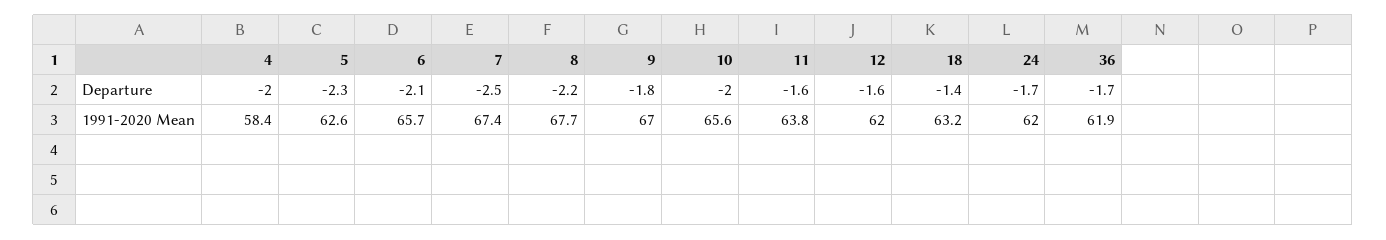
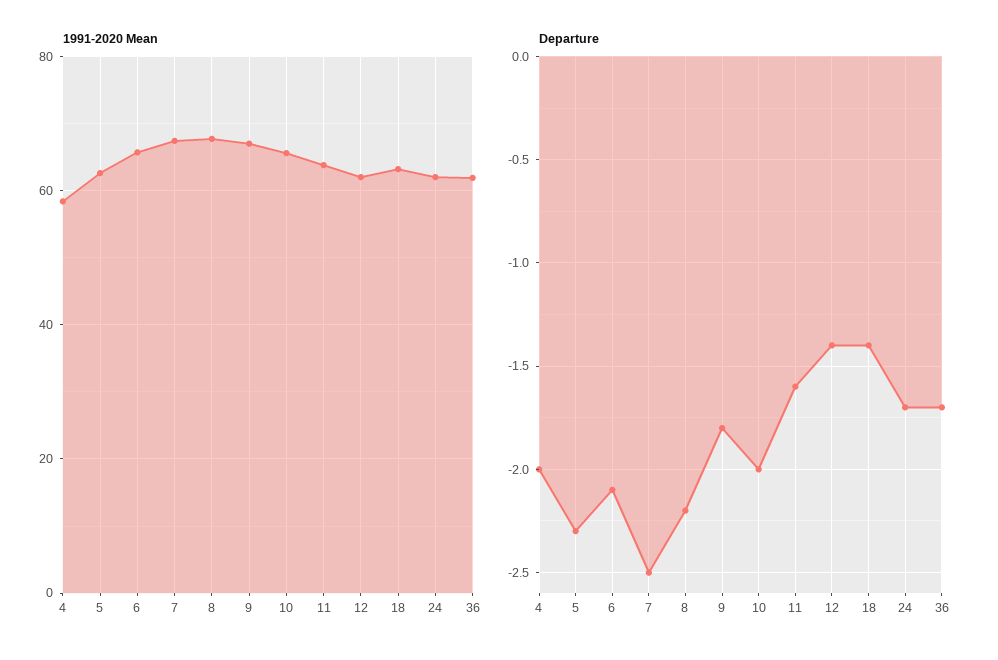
  {
    "Departure": {
      "4": -2,
      "5": -2.3,
      "6": -2.1,
      "7": -2.5,
      "8": -2.2,
      "9": -1.8,
      "10": -2,
      "11": -1.6,
-     "12": -1.6,
+     "12": -1.4,
      "18": -1.4,
      "24": -1.7,
      "36": -1.7
    },
    "1991-2020 Mean": {
      "4": 58.4,
      "5": 62.6,
      "6": 65.7,
      "7": 67.4,
      "8": 67.7,
      "9": 67,
      "10": 65.6,
      "11": 63.8,
      "12": 62,
      "18": 63.2,
      "24": 62,
      "36": 61.9
    }
  }

